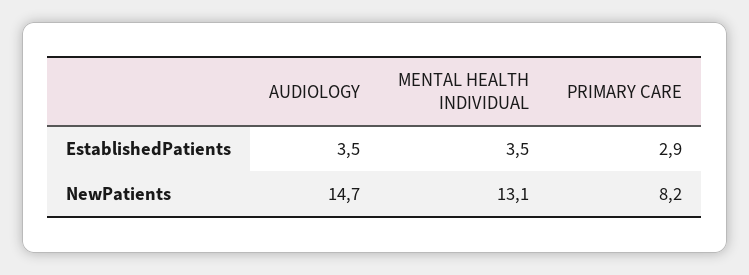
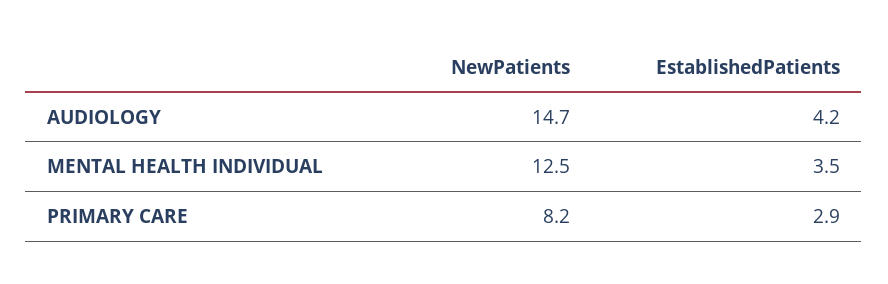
  {
    "AUDIOLOGY": {
-     "EstablishedPatients": 3.5,
+     "EstablishedPatients": 4.2,
      "NewPatients": 14.7
    },
    "MENTAL HEALTH INDIVIDUAL": {
      "EstablishedPatients": 3.5,
-     "NewPatients": 13.1
+     "NewPatients": 12.5
    },
    "PRIMARY CARE": {
      "EstablishedPatients": 2.9,
      "NewPatients": 8.2
    }
  }

